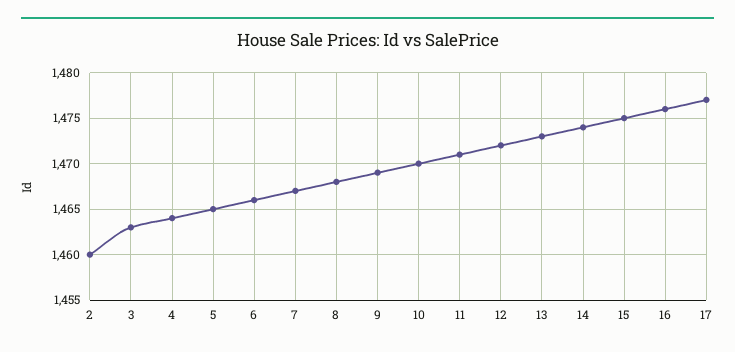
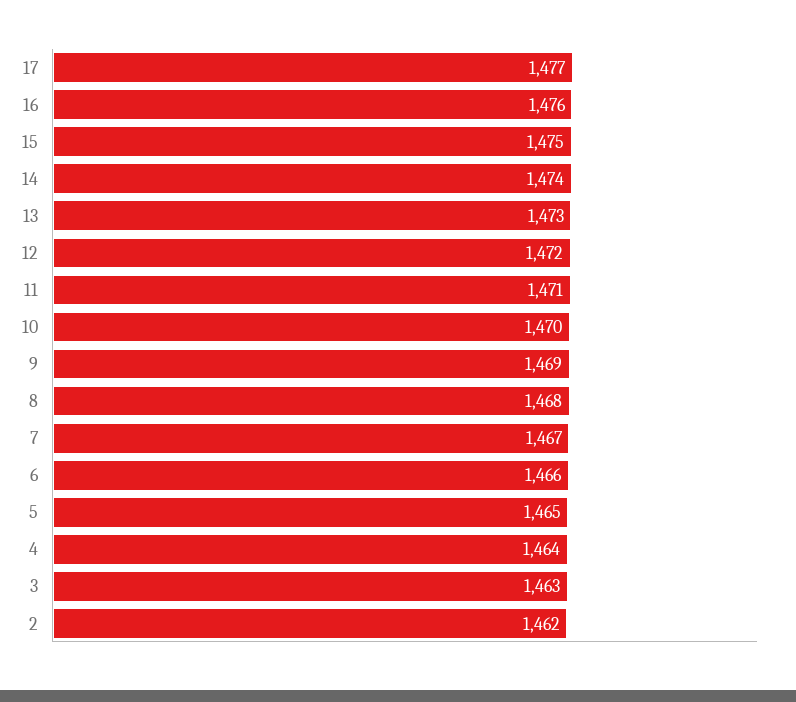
  {
-   "2": 1460,
+   "2": 1462,
    "3": 1463,
    "4": 1464,
    "5": 1465,
    "6": 1466,
    "7": 1467,
    "8": 1468,
    "9": 1469,
    "10": 1470,
    "11": 1471,
    "12": 1472,
    "13": 1473,
    "14": 1474,
    "15": 1475,
    "16": 1476,
    "17": 1477
  }

